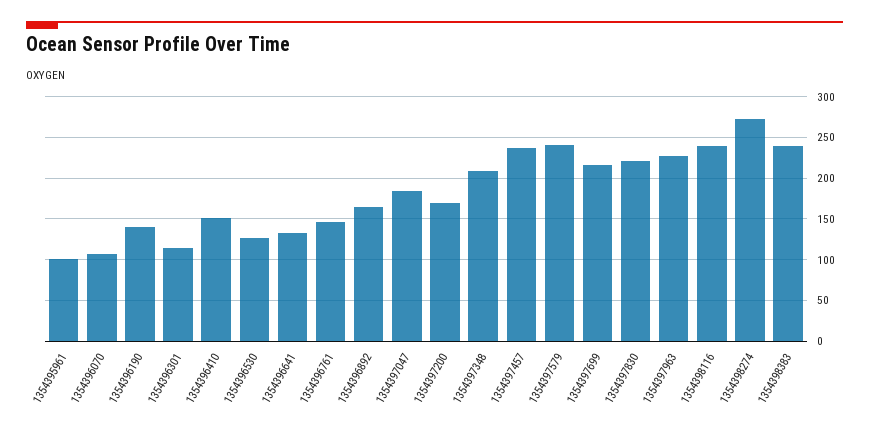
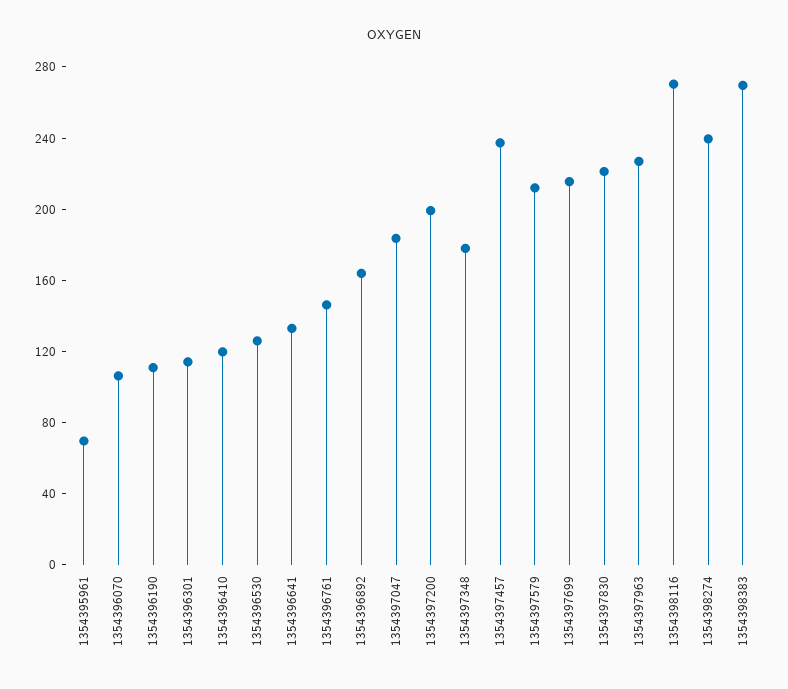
  {
-   "1354395961": 100,
+   "1354395961": 70,
    "1354396070": 110,
-   "1354396190": 140,
+   "1354396190": 110,
    "1354396301": 110,
-   "1354396410": 150,
+   "1354396410": 120,
    "1354396530": 130,
    "1354396641": 130,
    "1354396761": 150,
    "1354396892": 160,
    "1354397047": 180,
-   "1354397200": 170,
+   "1354397200": 200,
-   "1354397348": 210,
+   "1354397348": 180,
    "1354397457": 240,
-   "1354397579": 240,
+   "1354397579": 210,
    "1354397699": 220,
    "1354397830": 220,
    "1354397963": 230,
-   "1354398116": 240,
+   "1354398116": 270,
-   "1354398274": 270,
+   "1354398274": 240,
-   "1354398383": 240
+   "1354398383": 270
  }

